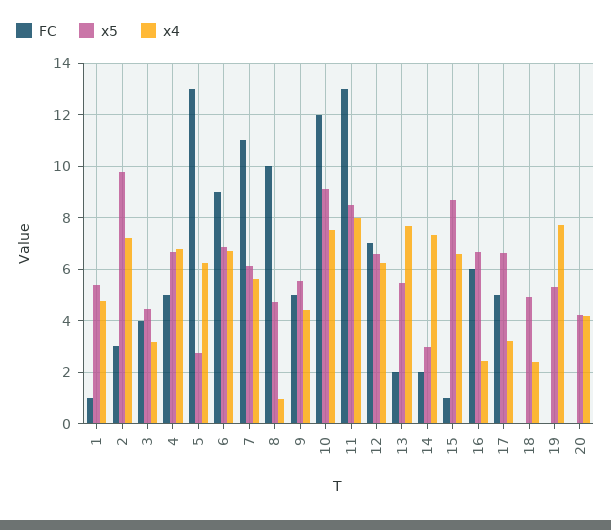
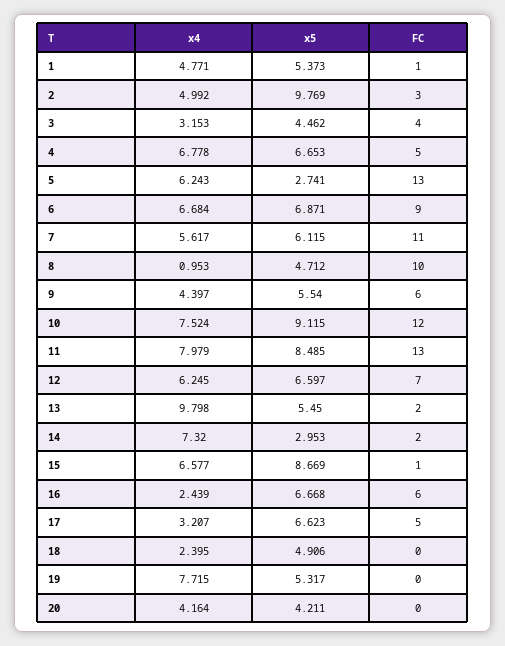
  {
    "FC": {
      "1": 1,
      "2": 3,
      "3": 4,
      "4": 5,
      "5": 13,
      "6": 9,
      "7": 11,
      "8": 10,
-     "9": 5,
+     "9": 6,
      "10": 12,
      "11": 13,
      "12": 7,
      "13": 2,
      "14": 2,
      "15": 1,
      "16": 6,
      "17": 5,
      "18": 0,
      "19": 0,
      "20": 0
    },
    "x5": {
      "1": 5.373,
      "2": 9.769,
      "3": 4.462,
      "4": 6.653,
      "5": 2.741,
      "6": 6.871,
      "7": 6.115,
      "8": 4.712,
      "9": 5.54,
      "10": 9.115,
      "11": 8.485,
      "12": 6.597,
      "13": 5.45,
      "14": 2.953,
      "15": 8.669,
      "16": 6.668,
      "17": 6.623,
      "18": 4.906,
      "19": 5.317,
      "20": 4.211
    },
    "x4": {
      "1": 4.771,
-     "2": 7.25,
+     "2": 4.992,
      "3": 3.153,
      "4": 6.778,
      "5": 6.243,
      "6": 6.684,
      "7": 5.617,
      "8": 0.953,
      "9": 4.397,
      "10": 7.524,
      "11": 7.979,
      "12": 6.245,
-     "13": 7.75,
+     "13": 9.798,
      "14": 7.32,
      "15": 6.577,
      "16": 2.439,
      "17": 3.207,
      "18": 2.395,
      "19": 7.715,
      "20": 4.164
    }
  }

